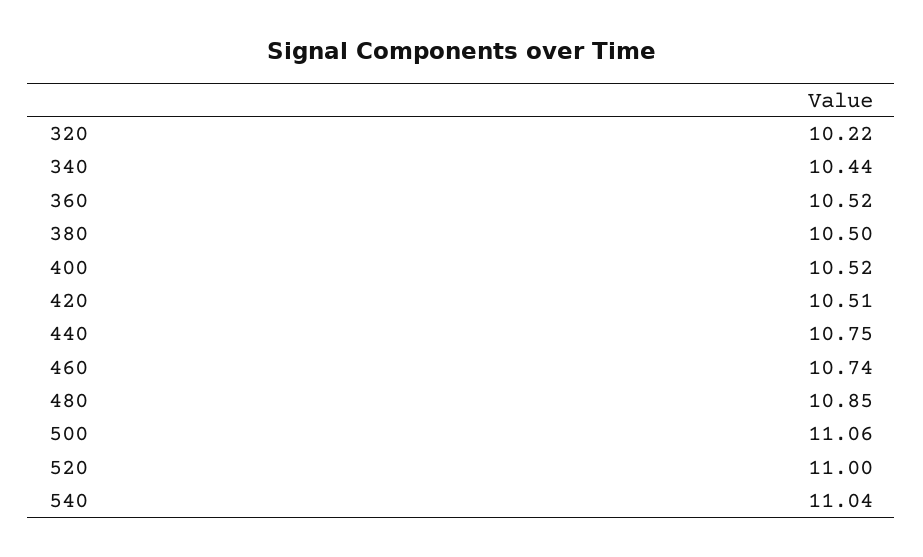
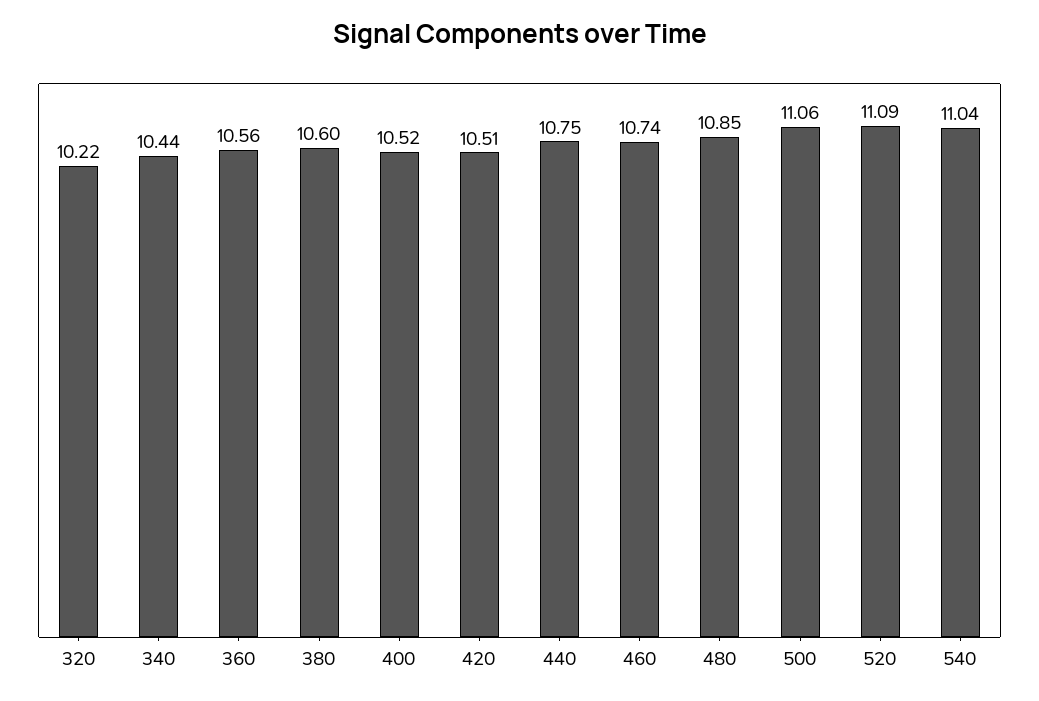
  {
    "320": 10.22,
    "340": 10.44,
-   "360": 10.52,
+   "360": 10.56,
-   "380": 10.5,
+   "380": 10.6,
    "400": 10.52,
    "420": 10.51,
    "440": 10.75,
    "460": 10.74,
    "480": 10.85,
    "500": 11.06,
-   "520": 11,
+   "520": 11.09,
    "540": 11.04
  }

